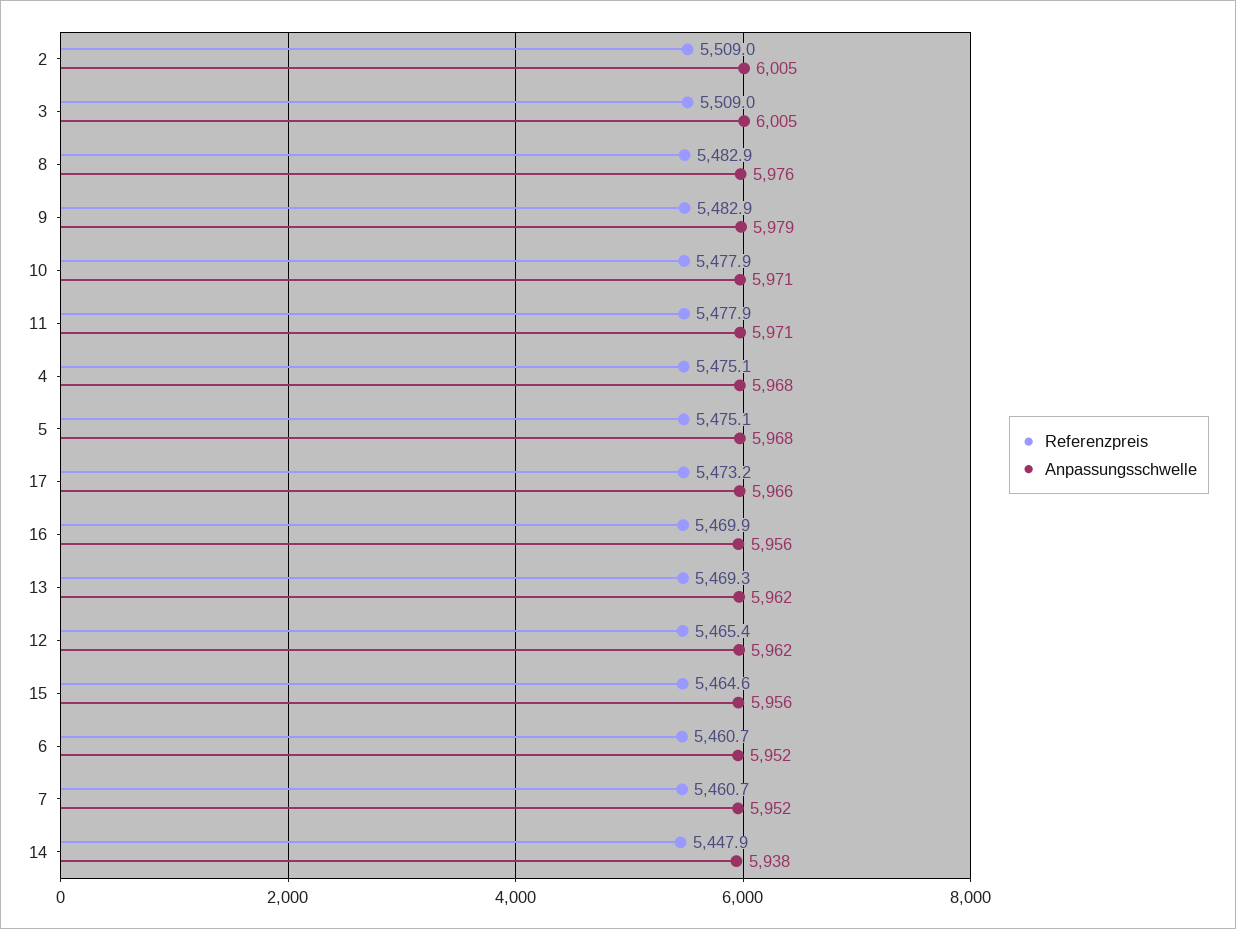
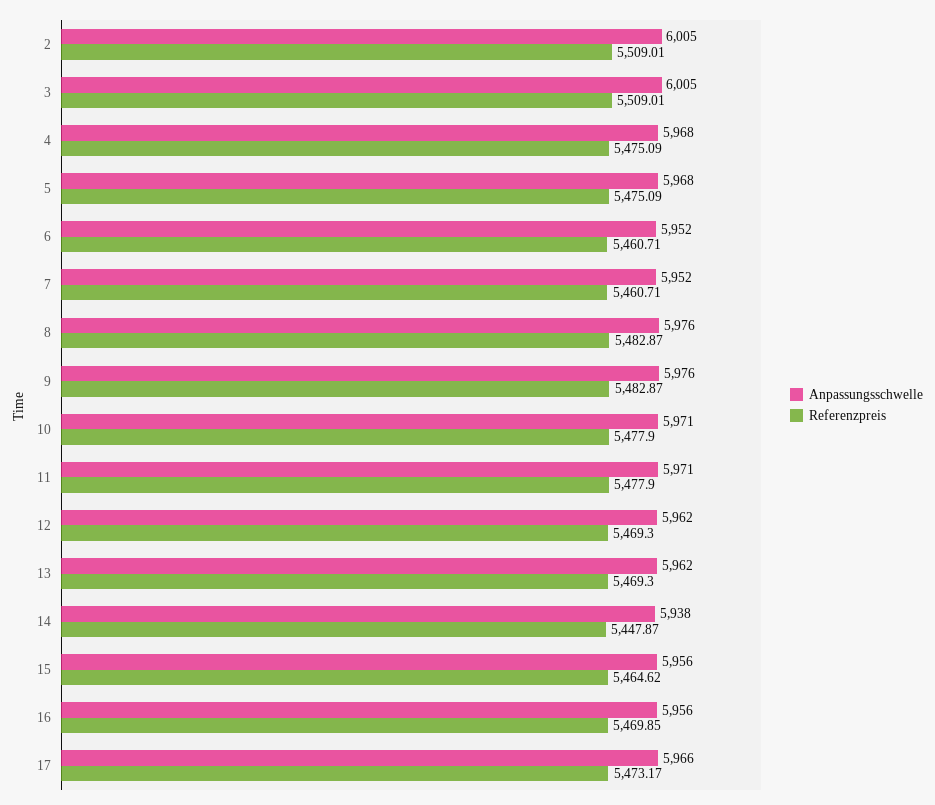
  {
    "Referenzpreis": {
      "2": 5509.01,
      "3": 5509.01,
      "8": 5482.87,
      "9": 5482.87,
      "10": 5477.9,
      "11": 5477.9,
      "4": 5475.09,
      "5": 5475.09,
      "17": 5473.17,
      "16": 5469.85,
      "13": 5469.3,
-     "12": 5465.4,
+     "12": 5469.3,
      "15": 5464.62,
      "6": 5460.71,
      "7": 5460.71,
      "14": 5447.87
    },
    "Anpassungsschwelle": {
      "2": 6005,
      "3": 6005,
      "8": 5976,
-     "9": 5979,
+     "9": 5976,
      "10": 5971,
      "11": 5971,
      "4": 5968,
      "5": 5968,
      "17": 5966,
      "16": 5956,
      "13": 5962,
      "12": 5962,
      "15": 5956,
      "6": 5952,
      "7": 5952,
      "14": 5938
    }
  }

